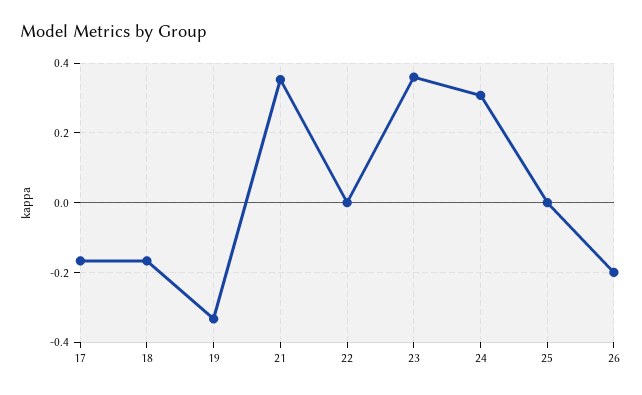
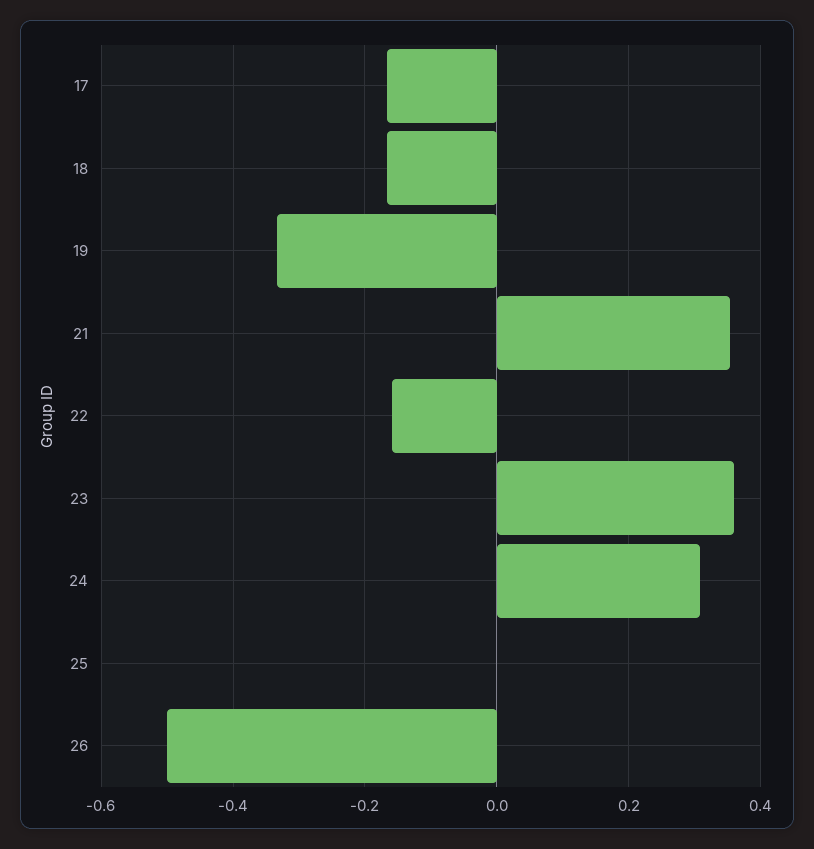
  {
    "17": -0.16,
    "18": -0.16,
    "19": -0.34,
    "21": 0.36,
-   "22": 0,
+   "22": -0.16,
    "23": 0.36,
    "24": 0.3,
    "25": 0,
-   "26": -0.2
+   "26": -0.5
  }

